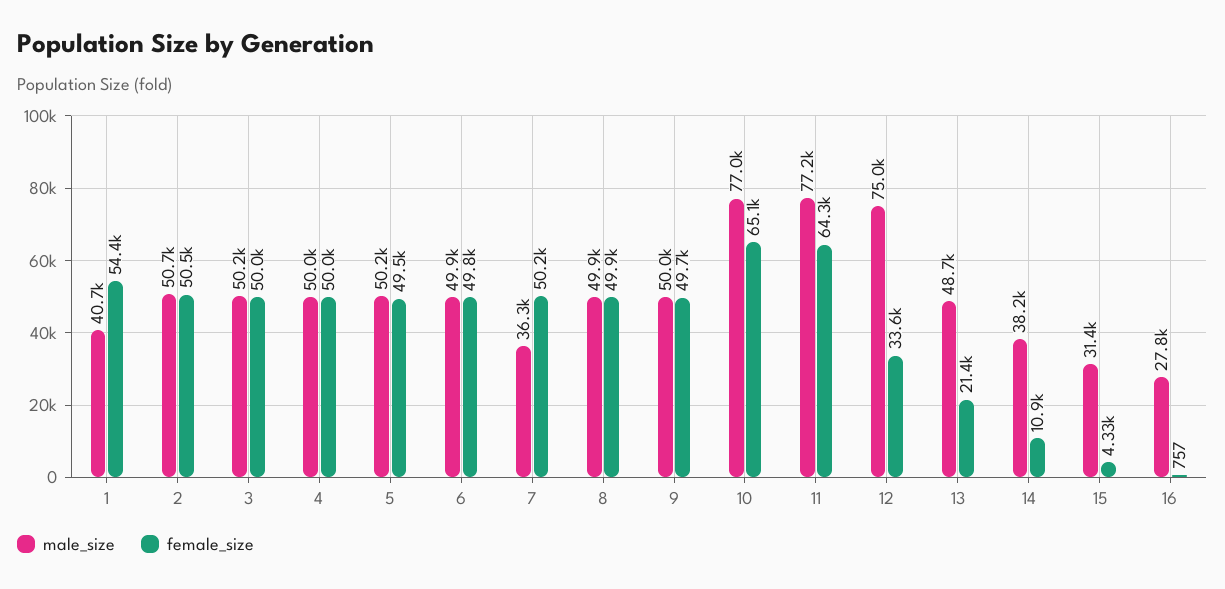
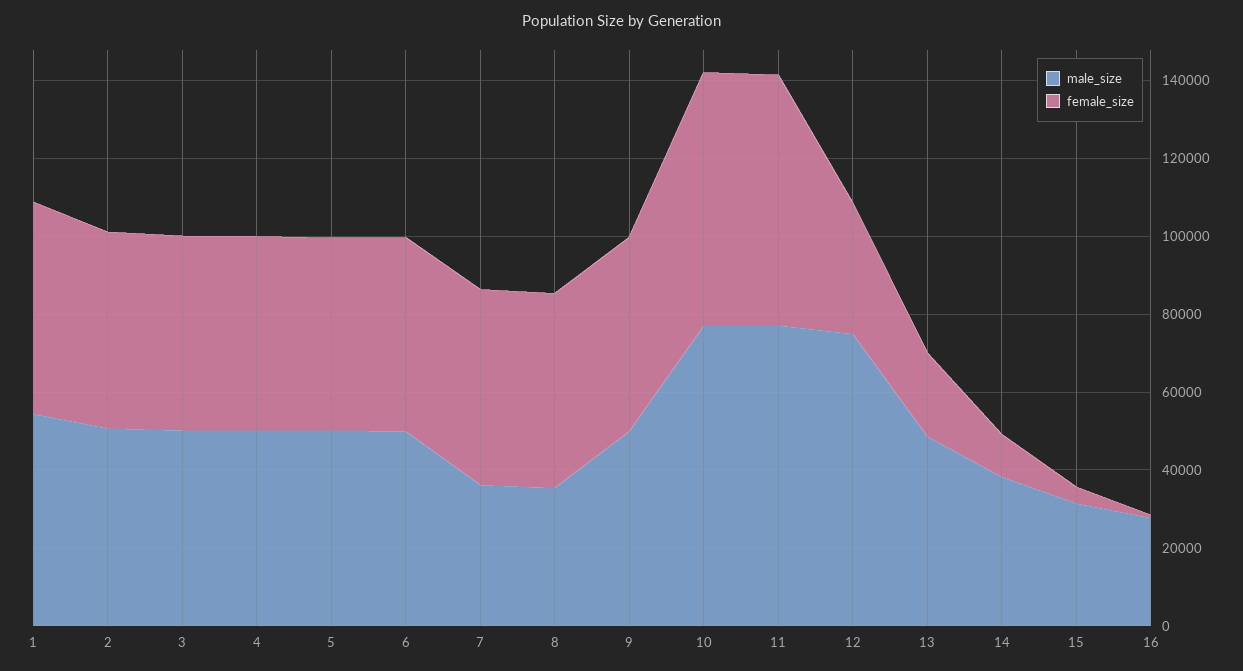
  {
    "male_size": {
-     "1": 40700,
+     "1": 55000,
      "2": 50700,
      "3": 50200,
      "4": 50000,
      "5": 50200,
      "6": 49900,
      "7": 36300,
-     "8": 49900,
+     "8": 35000,
      "9": 50000,
      "10": 77000,
      "11": 77200,
      "12": 75000,
      "13": 48700,
      "14": 38200,
      "15": 31400,
      "16": 27800
    },
    "female_size": {
      "1": 54400,
      "2": 50500,
      "3": 50000,
      "4": 50000,
      "5": 49500,
      "6": 49800,
      "7": 50200,
      "8": 49900,
      "9": 49700,
      "10": 65100,
      "11": 64300,
      "12": 33600,
      "13": 21400,
      "14": 10900,
      "15": 4330,
      "16": 757
    }
  }

